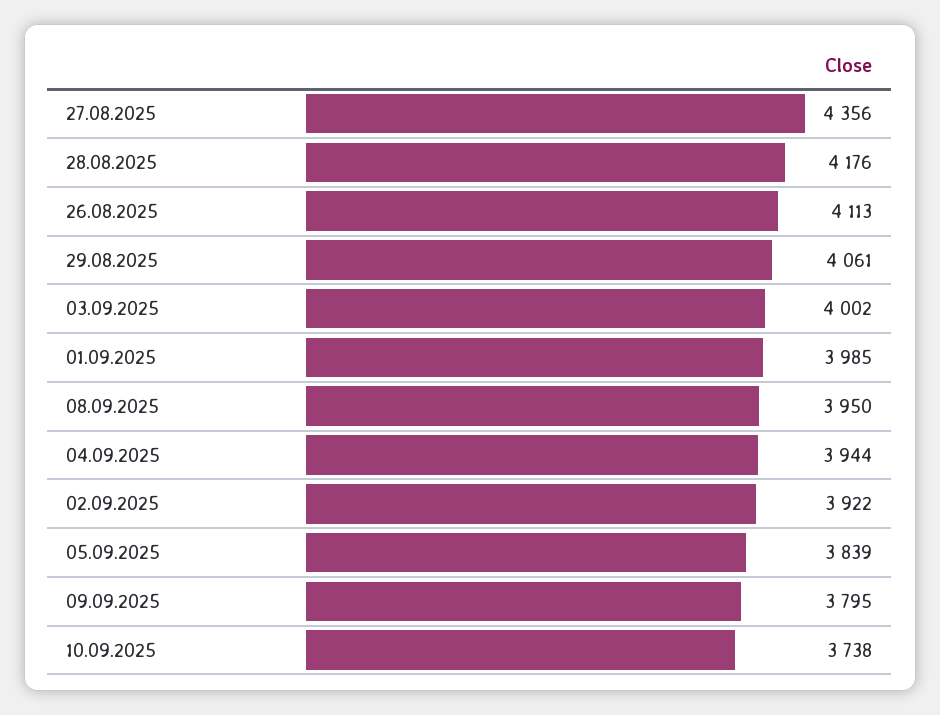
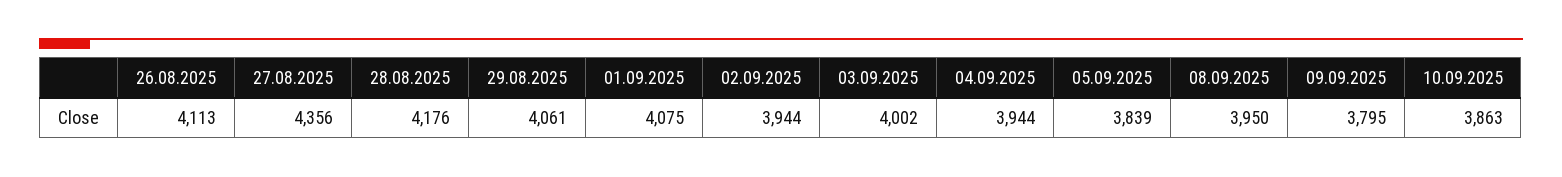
  {
    "27.08.2025": 4356,
    "28.08.2025": 4176,
    "26.08.2025": 4113,
    "29.08.2025": 4061,
    "03.09.2025": 4002,
-   "01.09.2025": 3985,
+   "01.09.2025": 4075,
    "08.09.2025": 3950,
    "04.09.2025": 3944,
-   "02.09.2025": 3922,
+   "02.09.2025": 3944,
    "05.09.2025": 3839,
    "09.09.2025": 3795,
-   "10.09.2025": 3738
+   "10.09.2025": 3863
  }

